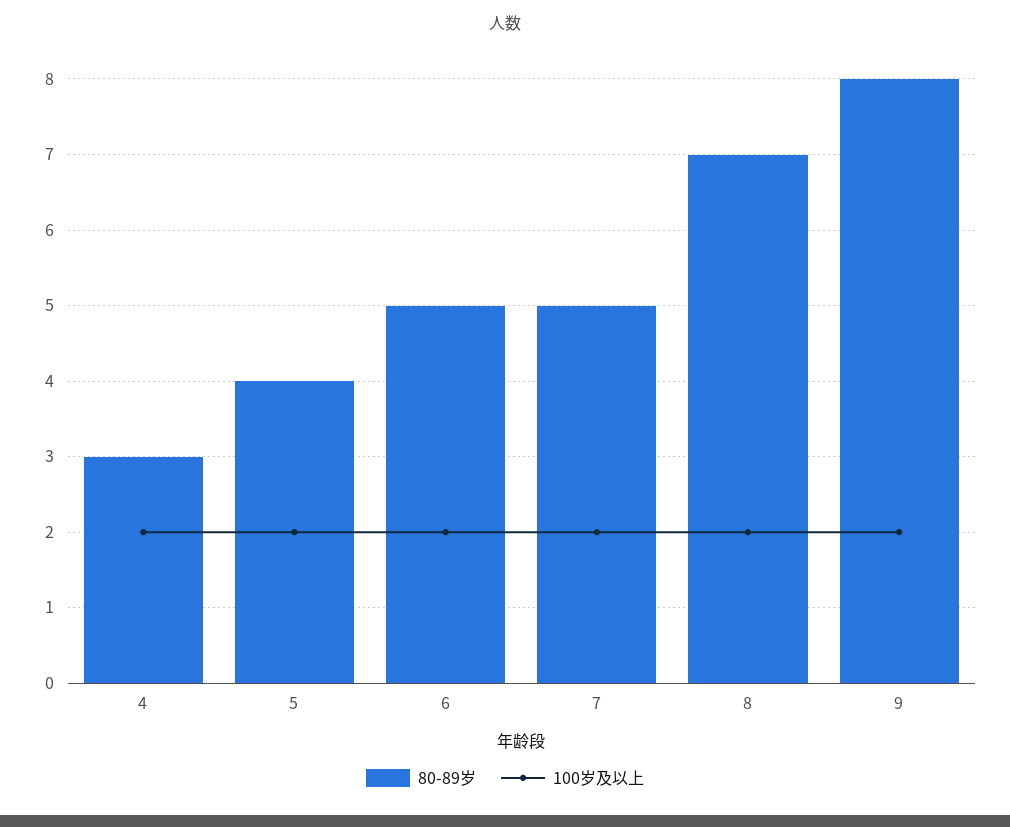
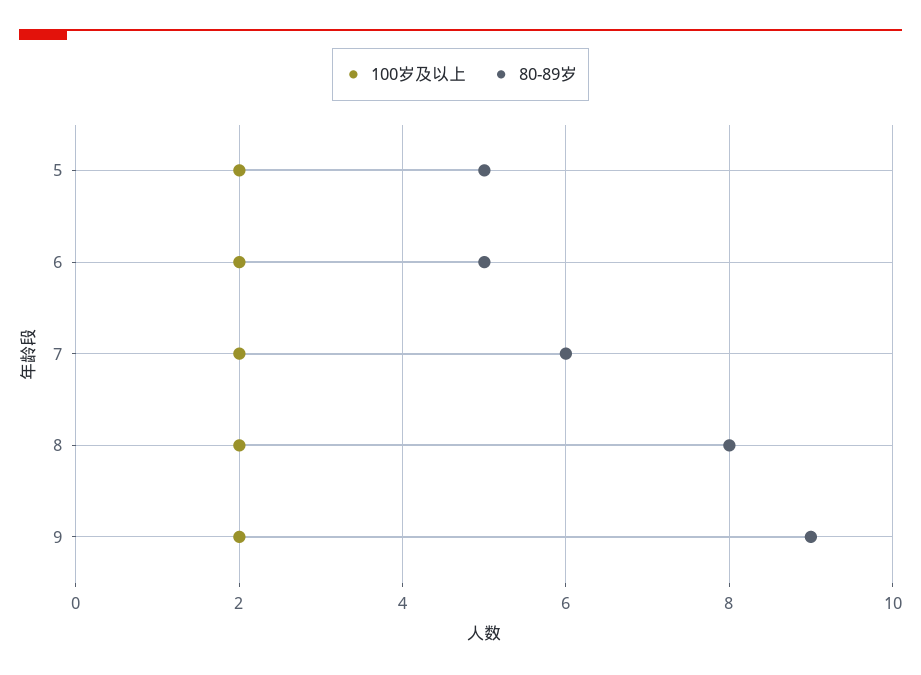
  {
    "80-89岁": {
-     "4": 3,
-     "5": 4,
+     "5": 5,
      "6": 5,
-     "7": 5,
+     "7": 6,
-     "8": 7,
+     "8": 8,
-     "9": 8
+     "9": 9
    },
    "100岁及以上": {
-     "4": 2,
      "5": 2,
      "6": 2,
      "7": 2,
      "8": 2,
      "9": 2
    }
  }

